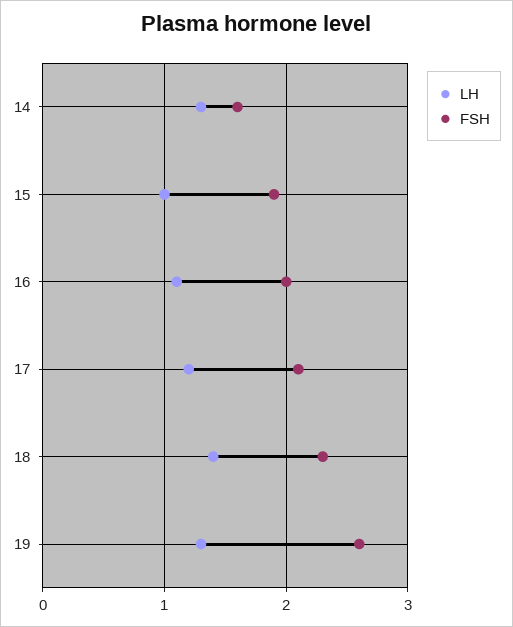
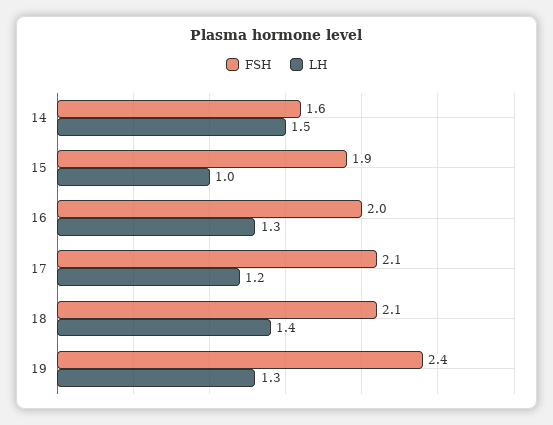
  {
    "LH": {
-     "14": 1.3,
+     "14": 1.5,
      "15": 1,
-     "16": 1.1,
+     "16": 1.3,
      "17": 1.2,
      "18": 1.4,
      "19": 1.3
    },
    "FSH": {
      "14": 1.6,
      "15": 1.9,
      "16": 2,
      "17": 2.1,
-     "18": 2.3,
+     "18": 2.1,
-     "19": 2.6
+     "19": 2.4
    }
  }

